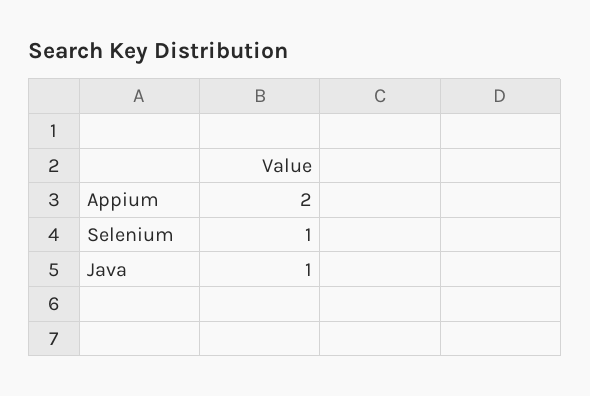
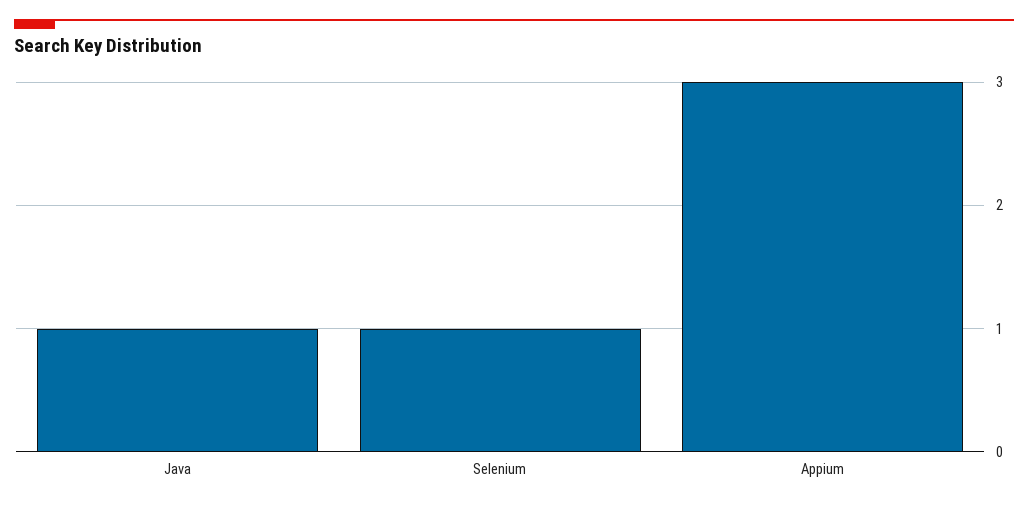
  {
-   "Appium": 2,
+   "Appium": 3,
    "Selenium": 1,
    "Java": 1
  }

